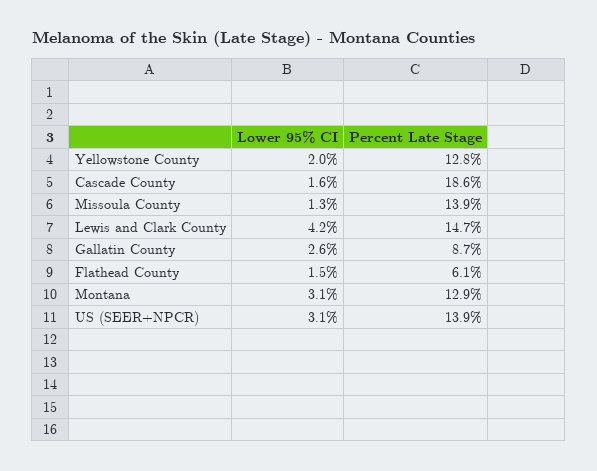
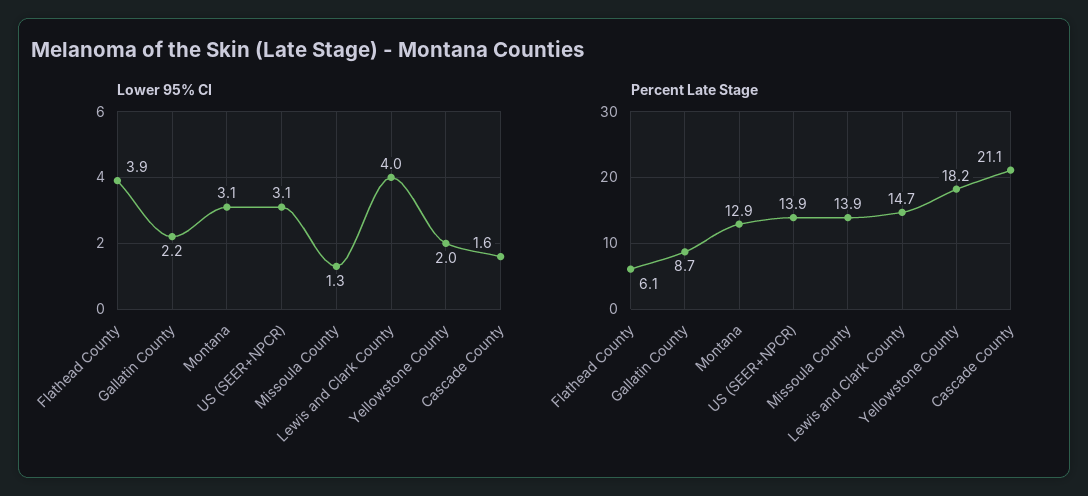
  {
    "Lower 95% CI": {
      "Yellowstone County": 2,
      "Cascade County": 1.6,
      "Missoula County": 1.3,
-     "Lewis and Clark County": 4.2,
+     "Lewis and Clark County": 4,
-     "Gallatin County": 2.6,
+     "Gallatin County": 2.2,
-     "Flathead County": 1.5,
+     "Flathead County": 3.9,
      "Montana": 3.1,
      "US (SEER+NPCR)": 3.1
    },
    "Percent Late Stage": {
-     "Yellowstone County": 12.8,
+     "Yellowstone County": 18.2,
-     "Cascade County": 18.6,
+     "Cascade County": 21.1,
      "Missoula County": 13.9,
      "Lewis and Clark County": 14.7,
      "Gallatin County": 8.7,
      "Flathead County": 6.1,
      "Montana": 12.9,
      "US (SEER+NPCR)": 13.9
    }
  }

